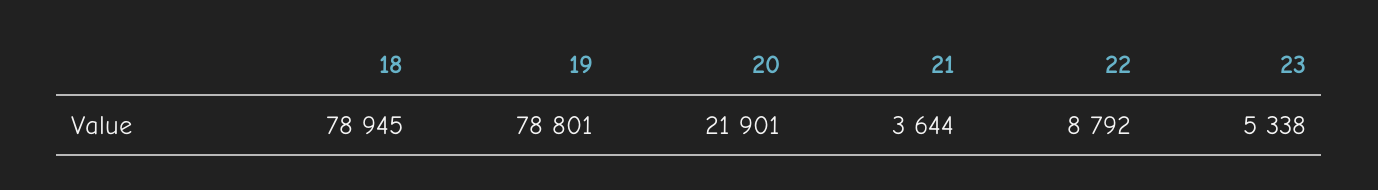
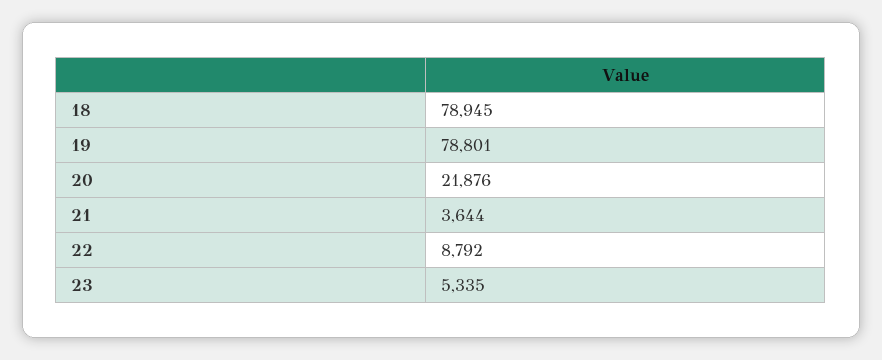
  {
    "18": 78945,
    "19": 78801,
-   "20": 21901,
+   "20": 21876,
    "21": 3644,
    "22": 8792,
-   "23": 5338
+   "23": 5335
  }

